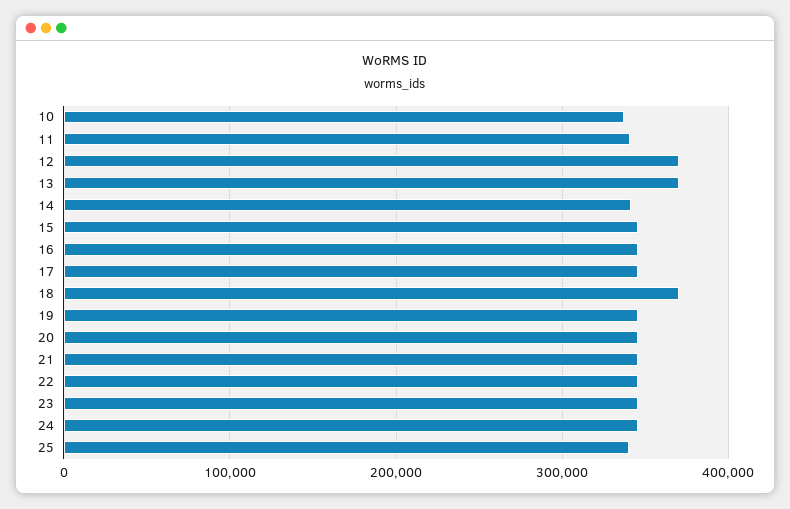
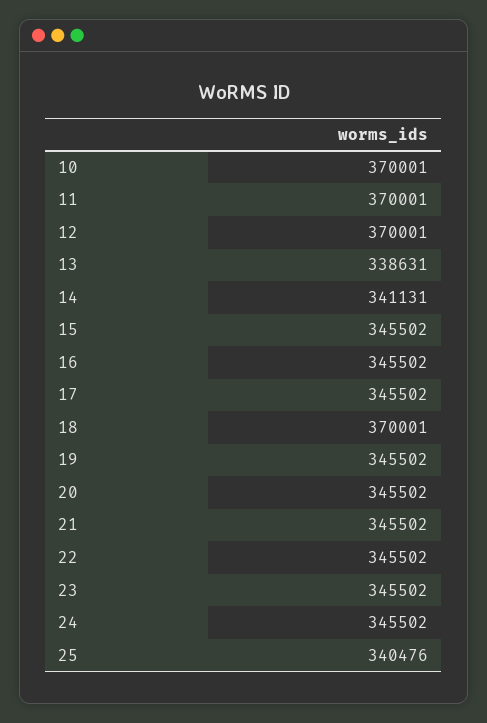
  {
-   "10": 340000,
+   "10": 370001,
-   "11": 340000,
+   "11": 370001,
    "12": 370001,
-   "13": 370000,
+   "13": 338631,
    "14": 341131,
    "15": 345502,
    "16": 345502,
    "17": 345502,
    "18": 370001,
    "19": 345502,
    "20": 345502,
    "21": 345502,
    "22": 345502,
    "23": 345502,
    "24": 345502,
    "25": 340476
  }

